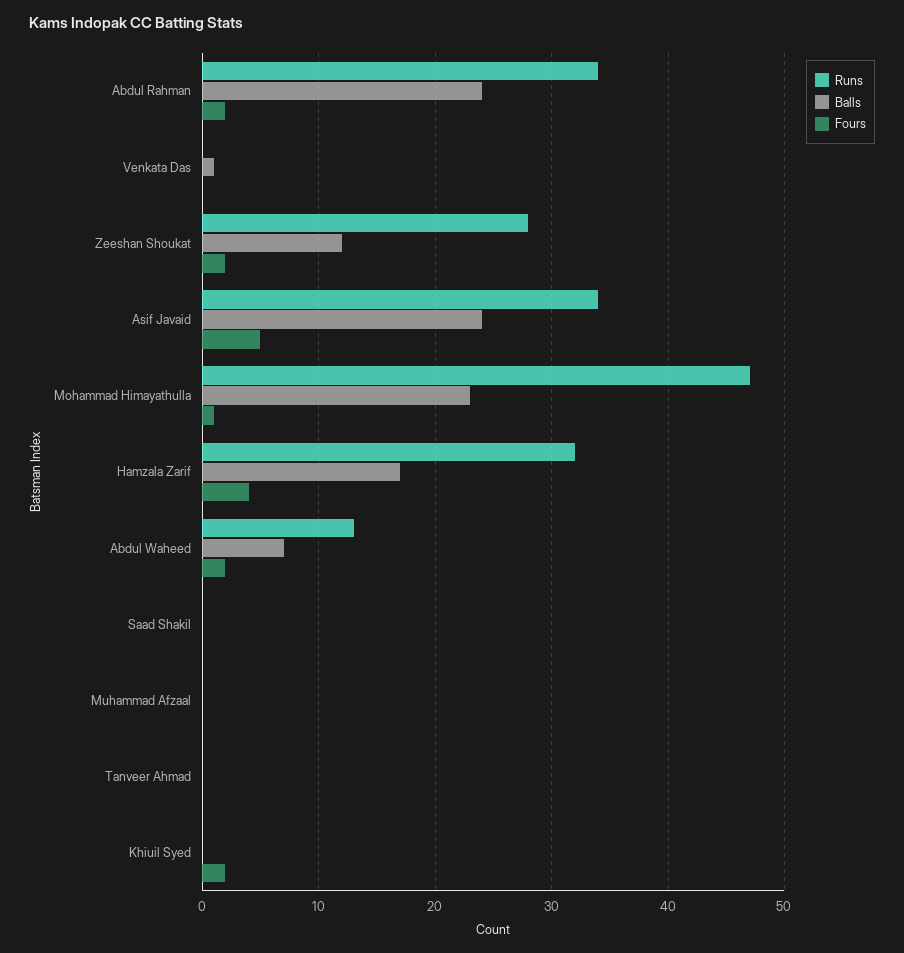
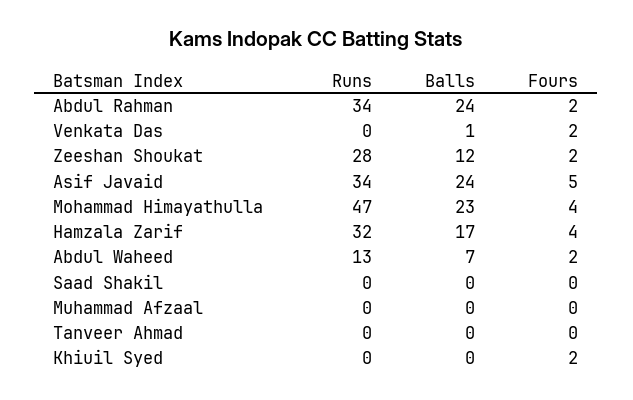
  {
    "Runs": {
      "Abdul Rahman": 34,
      "Venkata Das": 0,
      "Zeeshan Shoukat": 28,
      "Asif Javaid": 34,
      "Mohammad Himayathulla": 47,
      "Hamzala Zarif": 32,
      "Abdul Waheed": 13,
      "Saad Shakil": 0,
      "Muhammad Afzaal": 0,
      "Tanveer Ahmad": 0,
      "Khiuil Syed": 0
    },
    "Balls": {
      "Abdul Rahman": 24,
      "Venkata Das": 1,
      "Zeeshan Shoukat": 12,
      "Asif Javaid": 24,
      "Mohammad Himayathulla": 23,
      "Hamzala Zarif": 17,
      "Abdul Waheed": 7,
      "Saad Shakil": 0,
      "Muhammad Afzaal": 0,
      "Tanveer Ahmad": 0,
      "Khiuil Syed": 0
    },
    "Fours": {
      "Abdul Rahman": 2,
-     "Venkata Das": 0,
+     "Venkata Das": 2,
      "Zeeshan Shoukat": 2,
      "Asif Javaid": 5,
-     "Mohammad Himayathulla": 1,
+     "Mohammad Himayathulla": 4,
      "Hamzala Zarif": 4,
      "Abdul Waheed": 2,
      "Saad Shakil": 0,
      "Muhammad Afzaal": 0,
      "Tanveer Ahmad": 0,
      "Khiuil Syed": 2
    }
  }

